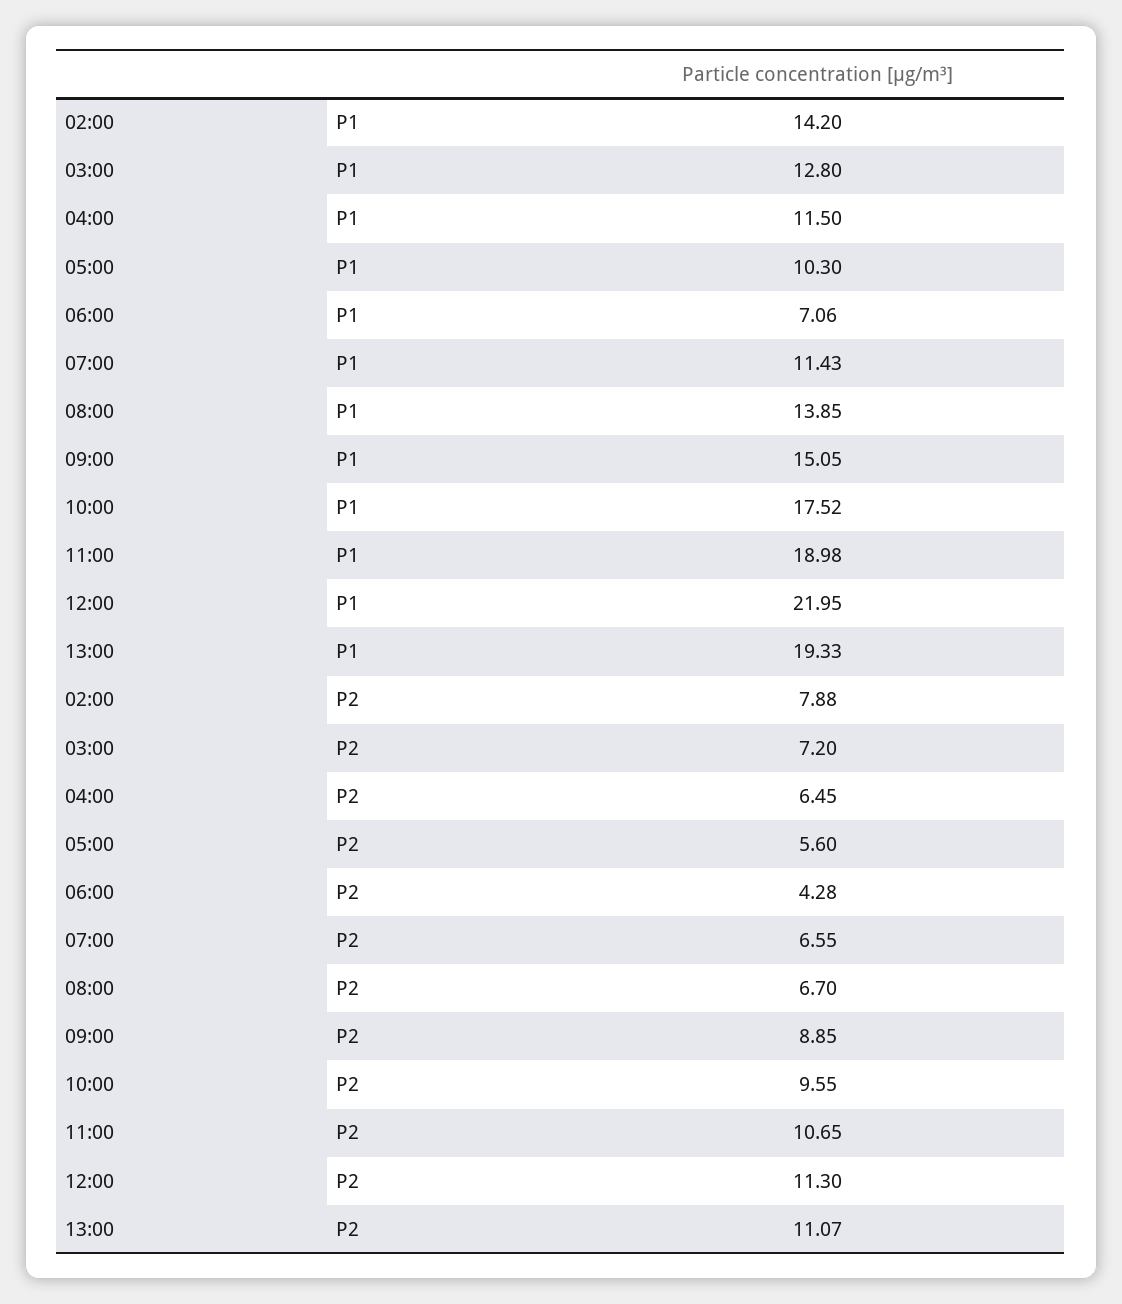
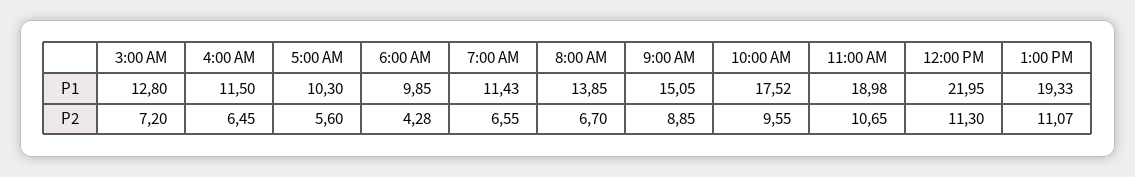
  {
-   "02:00": {
-     "P1": 14.2,
-     "P2": 7.88
-   },
    "03:00": {
      "P1": 12.8,
      "P2": 7.2
    },
    "04:00": {
      "P1": 11.5,
      "P2": 6.45
    },
    "05:00": {
      "P1": 10.3,
      "P2": 5.6
    },
    "06:00": {
-     "P1": 7.06,
+     "P1": 9.85,
      "P2": 4.28
    },
    "07:00": {
      "P1": 11.43,
      "P2": 6.55
    },
    "08:00": {
      "P1": 13.85,
      "P2": 6.7
    },
    "09:00": {
      "P1": 15.05,
      "P2": 8.85
    },
    "10:00": {
      "P1": 17.52,
      "P2": 9.55
    },
    "11:00": {
      "P1": 18.98,
      "P2": 10.65
    },
    "12:00": {
      "P1": 21.95,
      "P2": 11.3
    },
    "13:00": {
      "P1": 19.33,
      "P2": 11.07
    }
  }

